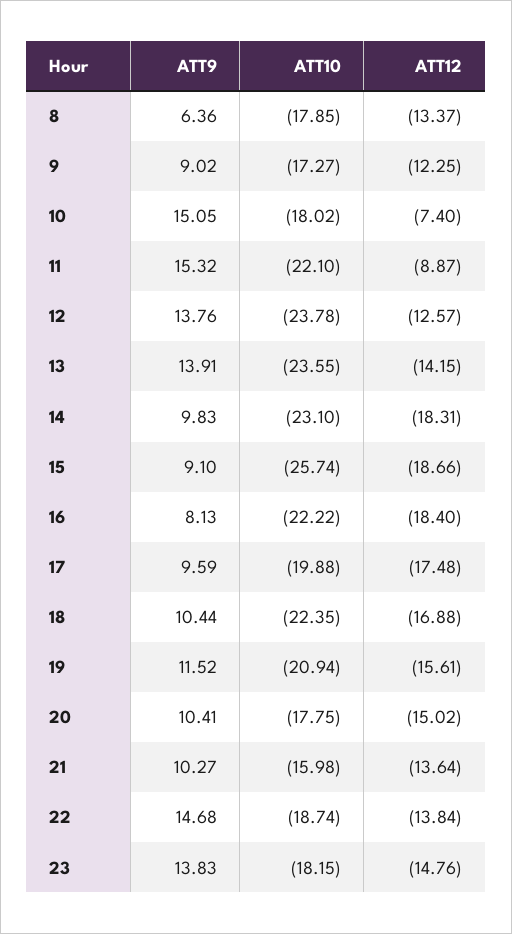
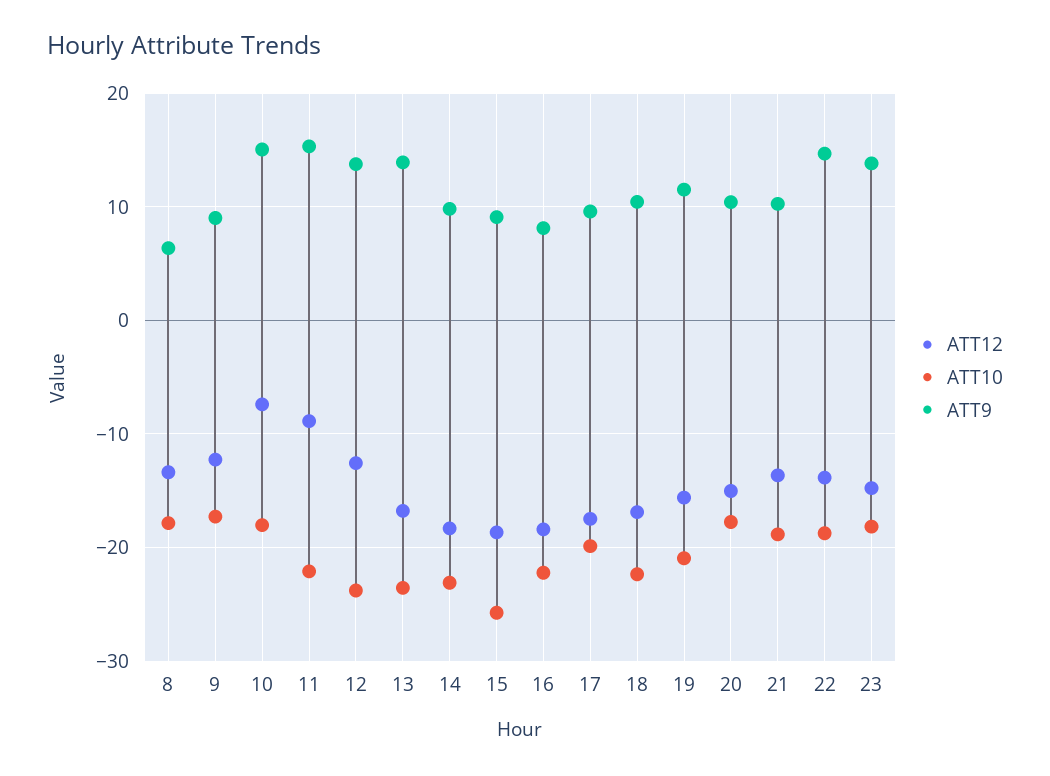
  {
    "ATT9": {
      "8": 6.36,
      "9": 9.02,
      "10": 15.05,
      "11": 15.32,
      "12": 13.76,
      "13": 13.91,
      "14": 9.83,
      "15": 9.1,
      "16": 8.13,
      "17": 9.59,
      "18": 10.44,
      "19": 11.52,
      "20": 10.41,
      "21": 10.27,
      "22": 14.68,
      "23": 13.83
    },
    "ATT10": {
      "8": -17.85,
      "9": -17.27,
      "10": -18.02,
      "11": -22.1,
      "12": -23.78,
      "13": -23.55,
      "14": -23.1,
      "15": -25.74,
      "16": -22.22,
      "17": -19.88,
      "18": -22.35,
      "19": -20.94,
      "20": -17.75,
-     "21": -15.98,
+     "21": -19,
      "22": -18.74,
      "23": -18.15
    },
    "ATT12": {
      "8": -13.37,
      "9": -12.25,
      "10": -7.4,
      "11": -8.87,
      "12": -12.57,
-     "13": -14.15,
+     "13": -17,
      "14": -18.31,
      "15": -18.66,
      "16": -18.4,
      "17": -17.48,
      "18": -16.88,
      "19": -15.61,
      "20": -15.02,
      "21": -13.64,
      "22": -13.84,
      "23": -14.76
    }
  }

